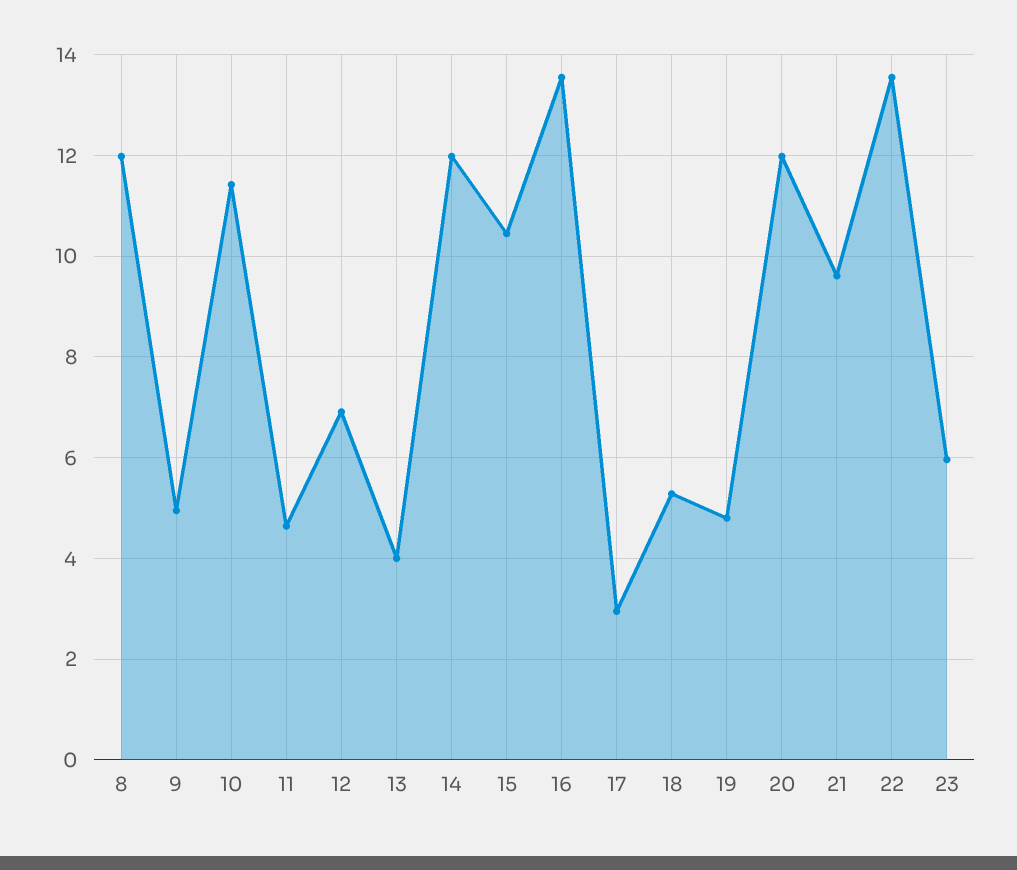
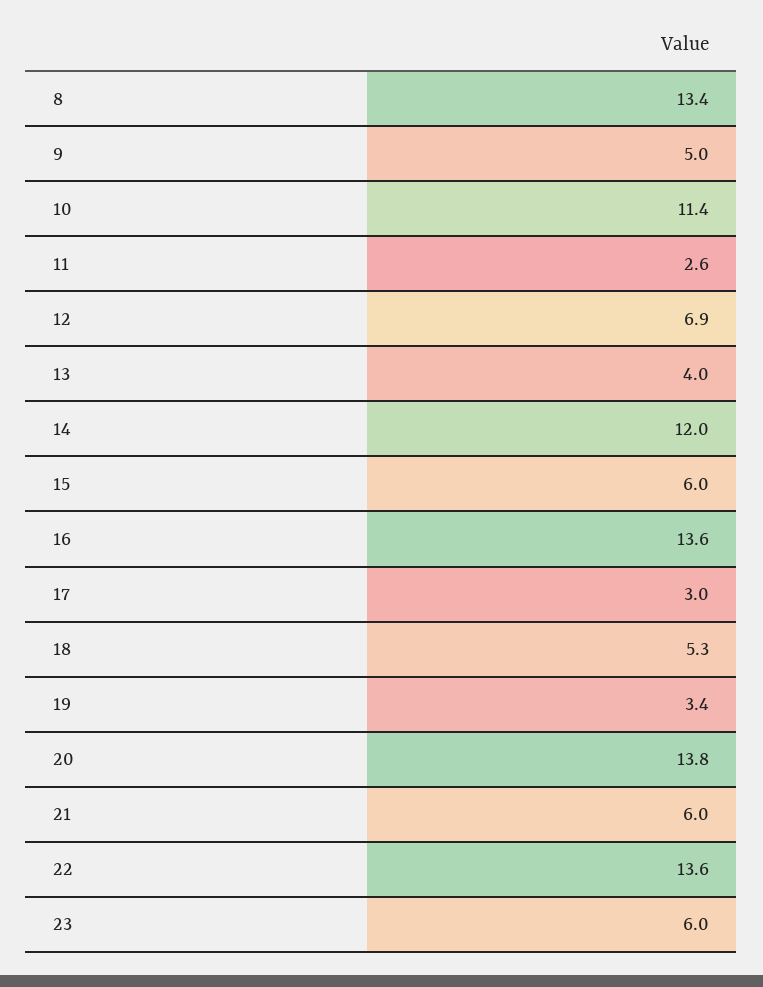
  {
-   "8": 12,
+   "8": 13.4,
    "9": 5,
    "10": 11.4,
-   "11": 4.6,
+   "11": 2.6,
    "12": 6.9,
    "13": 4,
    "14": 12,
-   "15": 10.4,
+   "15": 6,
    "16": 13.6,
    "17": 3,
    "18": 5.3,
-   "19": 4.8,
+   "19": 3.4,
-   "20": 12,
+   "20": 13.8,
-   "21": 9.6,
+   "21": 6,
    "22": 13.6,
    "23": 6
  }

